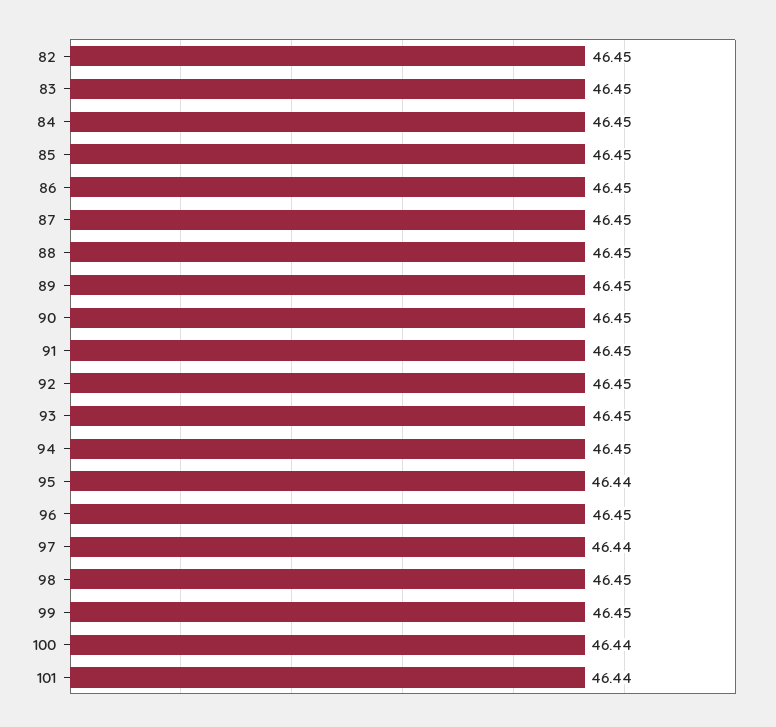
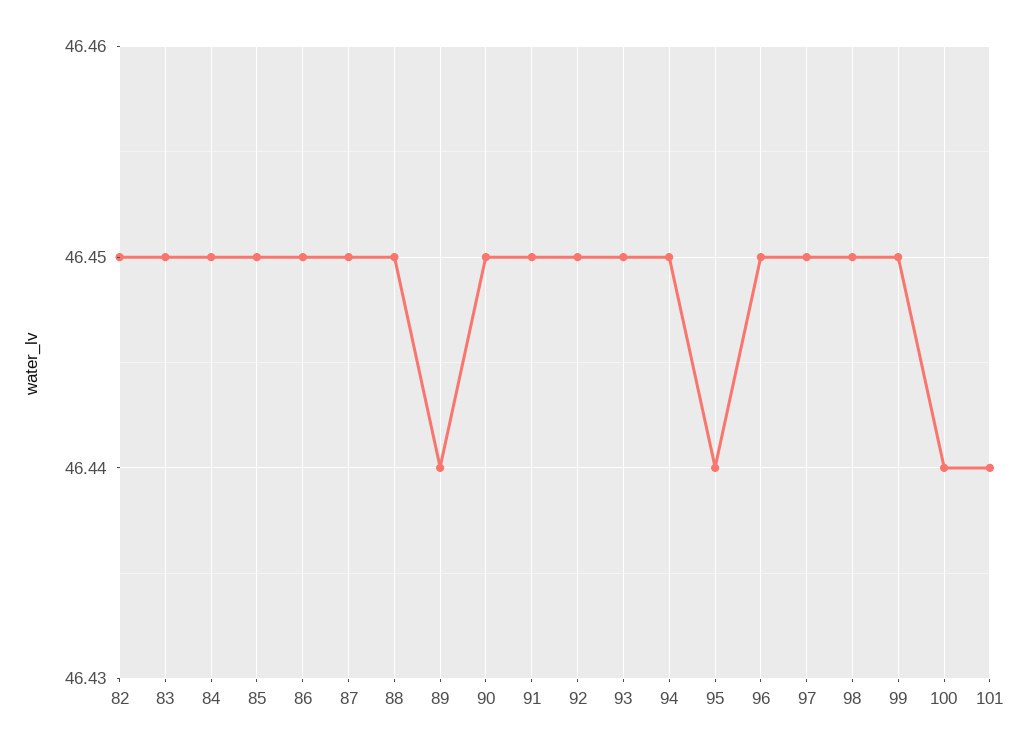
  {
    "82": 46.45,
    "83": 46.45,
    "84": 46.45,
    "85": 46.45,
    "86": 46.45,
    "87": 46.45,
    "88": 46.45,
-   "89": 46.45,
+   "89": 46.44,
    "90": 46.45,
    "91": 46.45,
    "92": 46.45,
    "93": 46.45,
    "94": 46.45,
    "95": 46.44,
    "96": 46.45,
-   "97": 46.44,
+   "97": 46.45,
    "98": 46.45,
    "99": 46.45,
    "100": 46.44,
    "101": 46.44
  }

